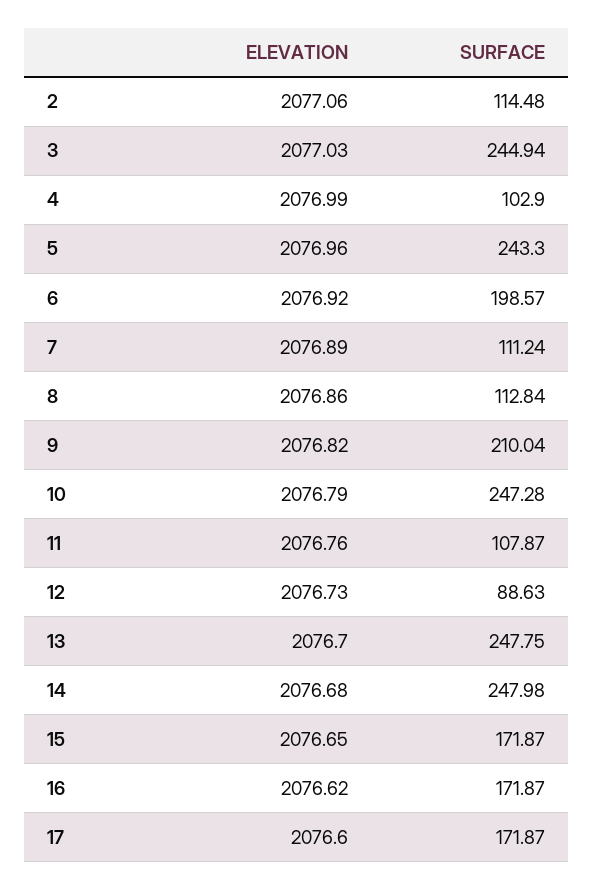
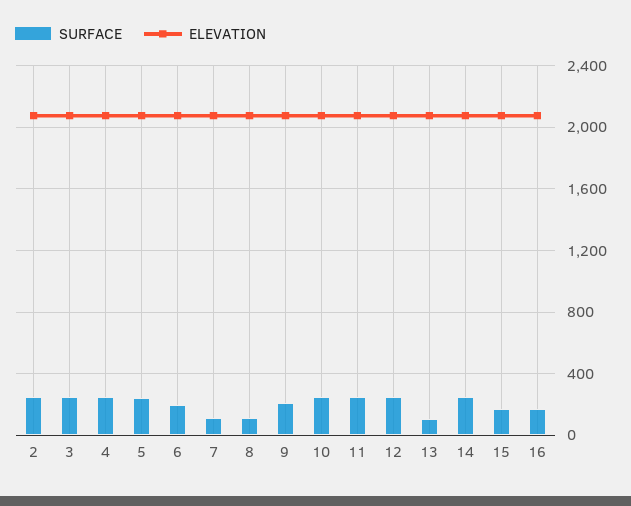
  {
    "ELEVATION": {
      "2": 2077.06,
      "3": 2077.03,
      "4": 2076.99,
      "5": 2076.96,
      "6": 2076.92,
      "7": 2076.89,
      "8": 2076.86,
      "9": 2076.82,
      "10": 2076.79,
      "11": 2076.76,
      "12": 2076.73,
      "13": 2076.7,
      "14": 2076.68,
      "15": 2076.65,
-     "16": 2076.62,
+     "16": 2076.62
-     "17": 2076.6
    },
    "SURFACE": {
-     "2": 114.48,
+     "2": 250,
      "3": 244.94,
-     "4": 102.9,
+     "4": 250,
      "5": 243.3,
      "6": 198.57,
      "7": 111.24,
      "8": 112.84,
      "9": 210.04,
      "10": 247.28,
-     "11": 107.87,
+     "11": 250,
-     "12": 88.63,
+     "12": 250,
-     "13": 247.75,
+     "13": 100,
      "14": 247.98,
      "15": 171.87,
-     "16": 171.87,
+     "16": 171.87
-     "17": 171.87
    }
  }

